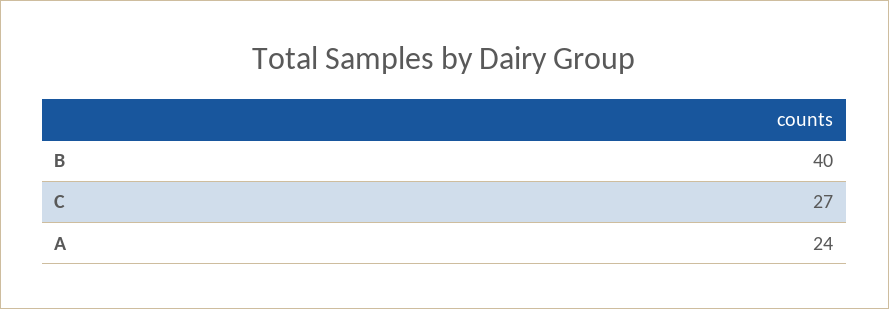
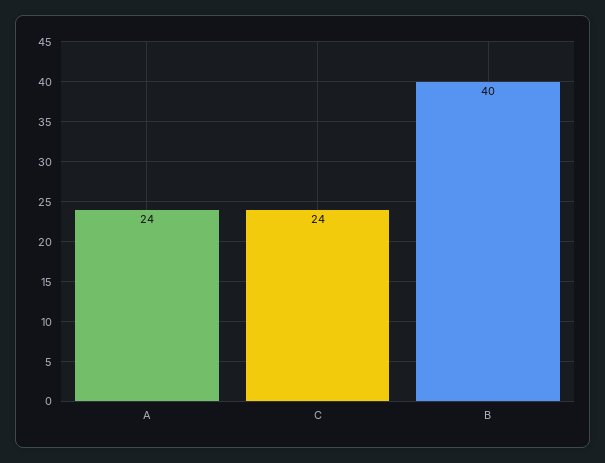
  {
    "B": 40,
-   "C": 27,
+   "C": 24,
    "A": 24
  }

